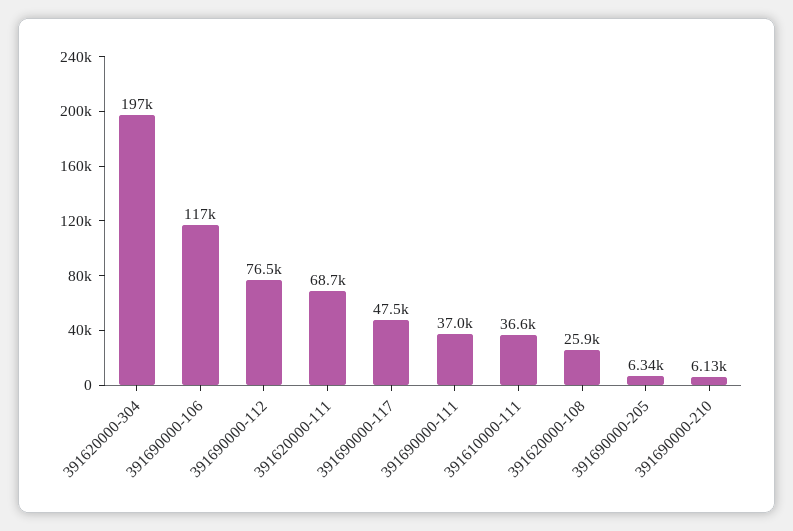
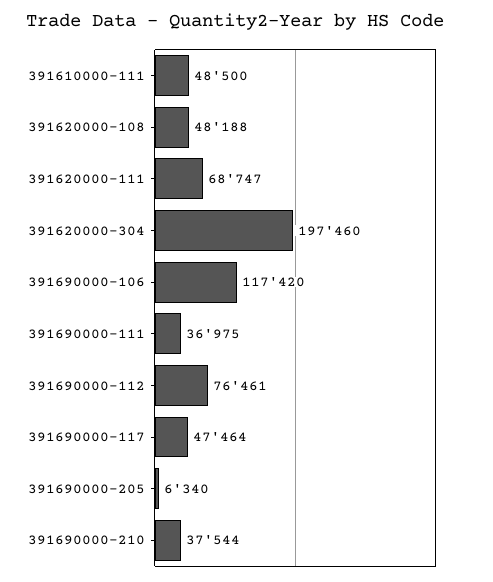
  {
    "391620000-304": 197460,
    "391690000-106": 117420,
    "391690000-112": 76461,
    "391620000-111": 68747,
    "391690000-117": 47464,
    "391690000-111": 36975,
-   "391610000-111": 36600,
+   "391610000-111": 48500,
-   "391620000-108": 25900,
+   "391620000-108": 48188,
    "391690000-205": 6340,
-   "391690000-210": 6130
+   "391690000-210": 37544
  }

